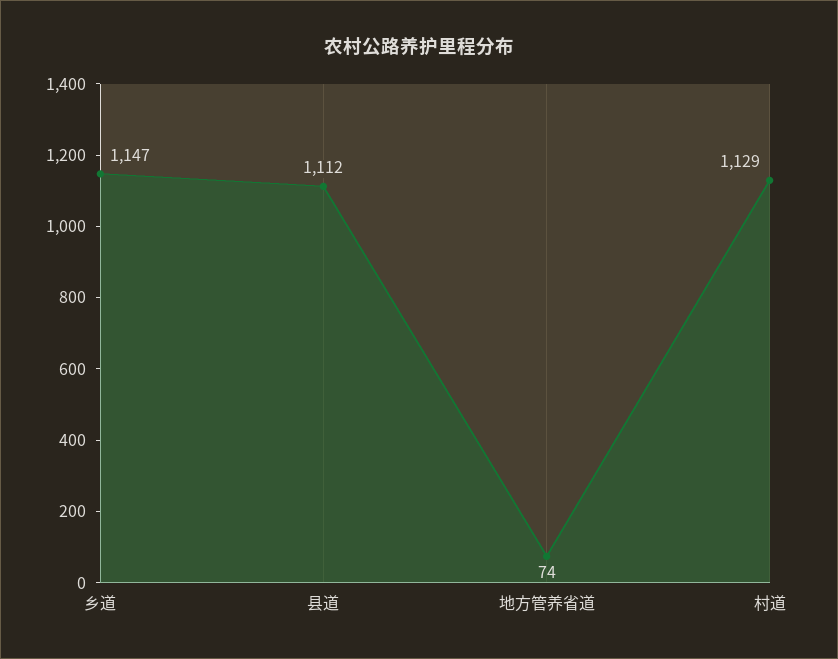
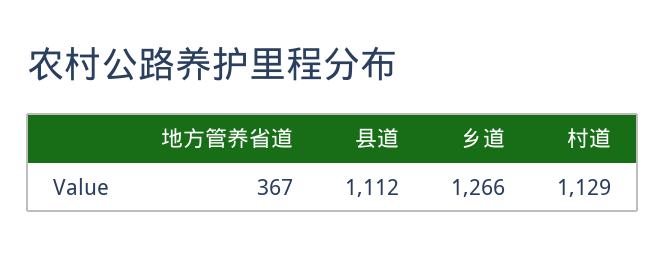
  {
-   "乡道": 1147,
+   "乡道": 1266,
    "县道": 1112,
-   "地方管养省道": 74,
+   "地方管养省道": 367,
    "村道": 1129
  }

